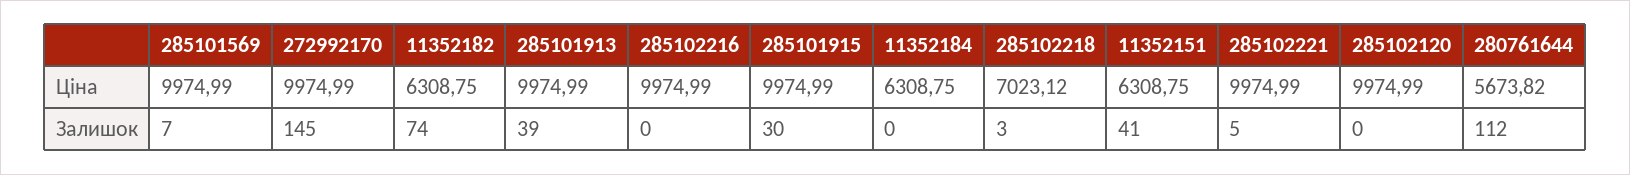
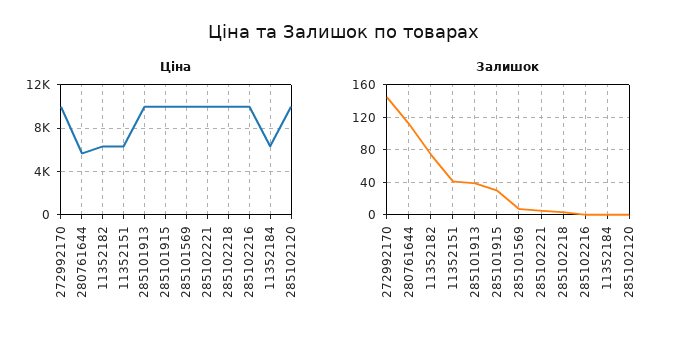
  {
    "Ціна": {
      "285101569": 9974.99,
      "272992170": 9974.99,
      "11352182": 6308.75,
      "285101913": 9974.99,
      "285102216": 9974.99,
      "285101915": 9974.99,
      "11352184": 6308.75,
-     "285102218": 7023.12,
+     "285102218": 10000,
      "11352151": 6308.75,
      "285102221": 9974.99,
      "285102120": 9974.99,
      "280761644": 5673.82
    },
    "Залишок": {
      "285101569": 7,
      "272992170": 145,
      "11352182": 74,
      "285101913": 39,
      "285102216": 0,
      "285101915": 30,
      "11352184": 0,
      "285102218": 3,
      "11352151": 41,
      "285102221": 5,
      "285102120": 0,
      "280761644": 112
    }
  }

